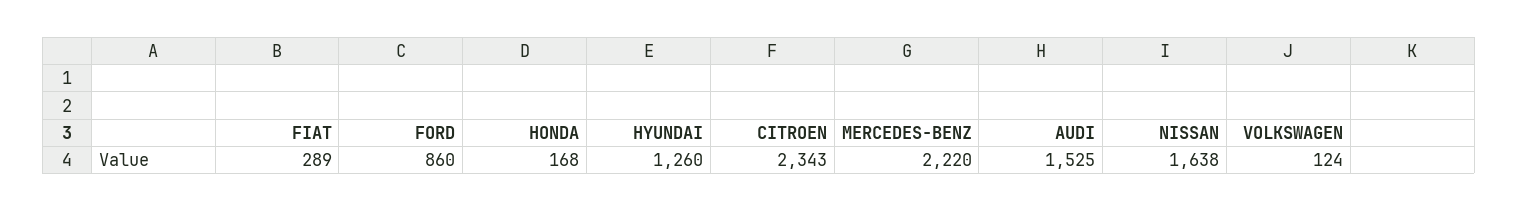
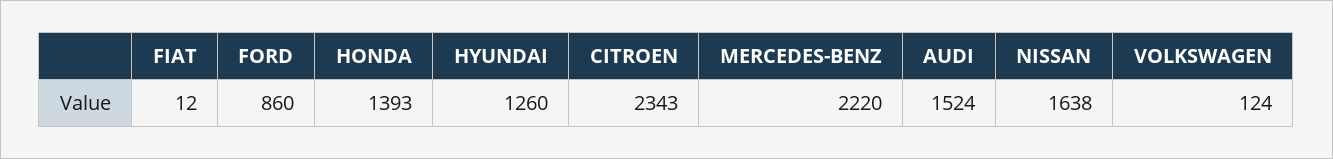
  {
-   "FIAT": 289,
+   "FIAT": 12,
    "FORD": 860,
-   "HONDA": 168,
+   "HONDA": 1393,
    "HYUNDAI": 1260,
    "CITROEN": 2343,
    "MERCEDES-BENZ": 2220,
-   "AUDI": 1525,
+   "AUDI": 1524,
    "NISSAN": 1638,
    "VOLKSWAGEN": 124
  }

